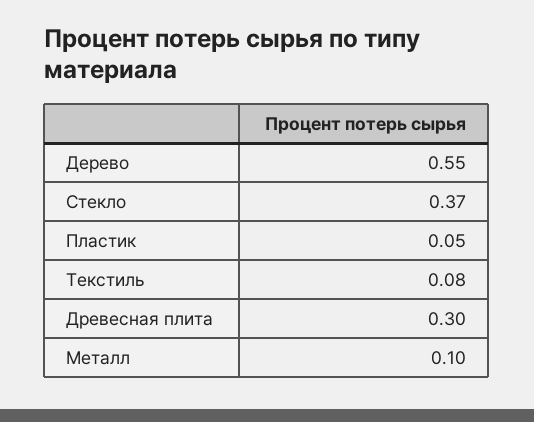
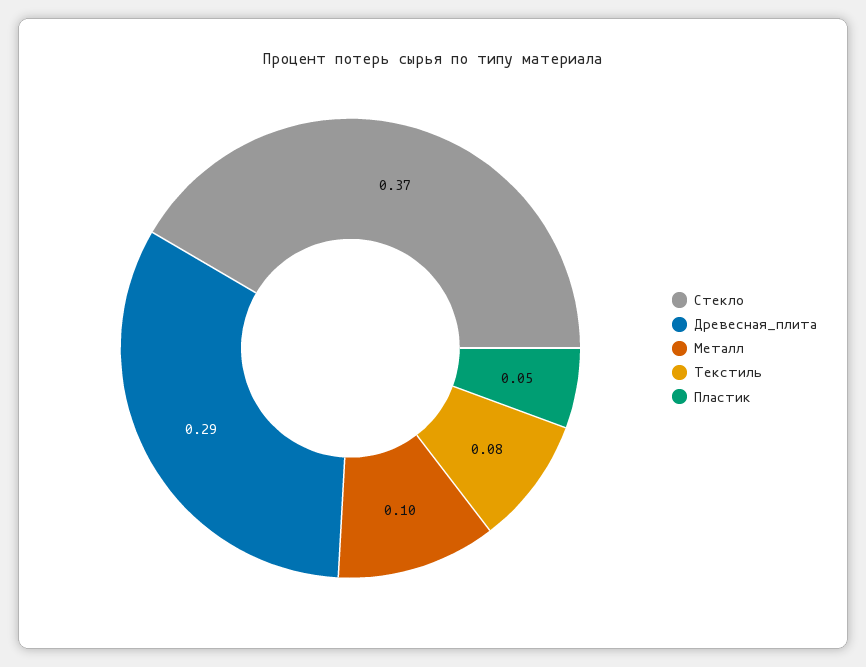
  {
-   "Дерево": 0.55,
    "Стекло": 0.37,
    "Пластик": 0.05,
    "Текстиль": 0.08,
-   "Древесная плита": 0.3,
+   "Древесная плита": 0.29,
    "Металл": 0.1
  }

